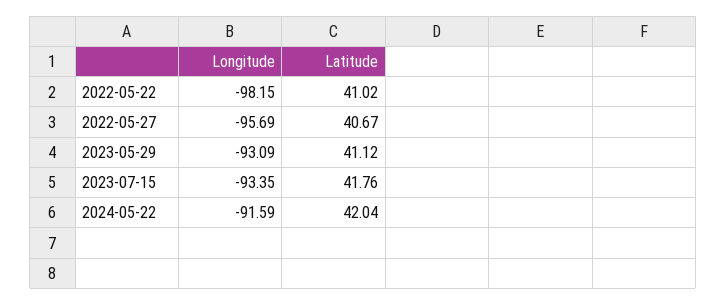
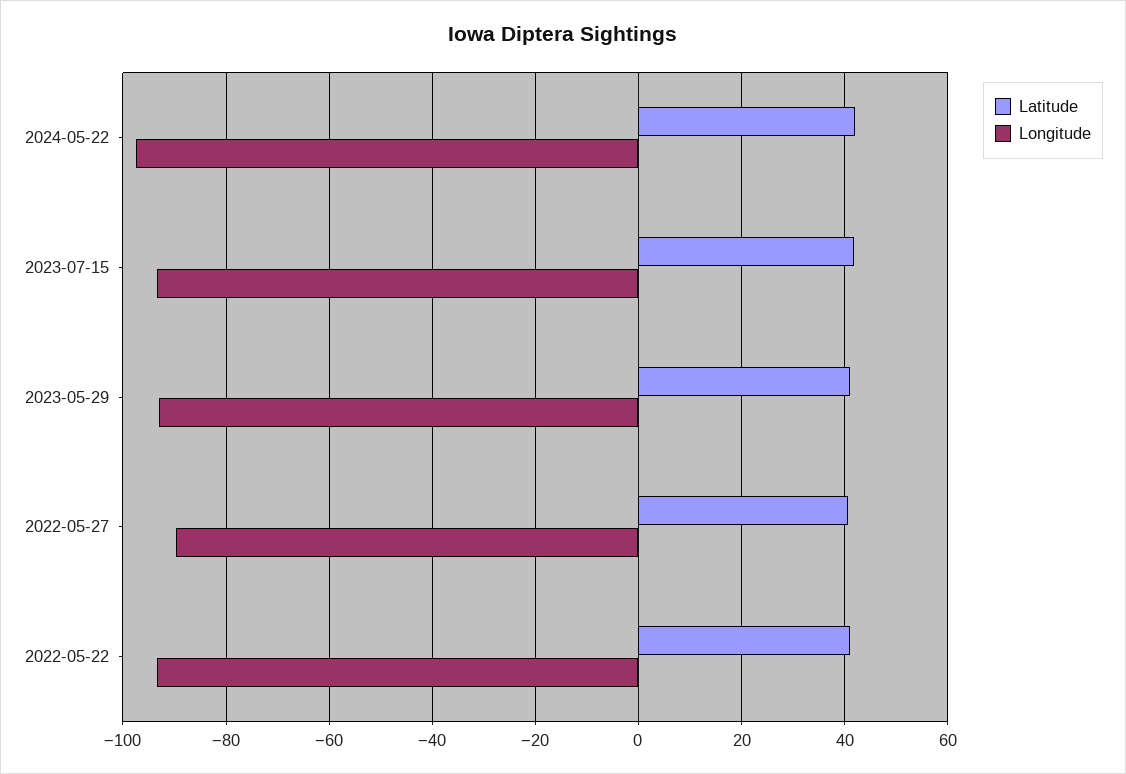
  {
    "Longitude": {
-     "2022-05-22": -98.15,
+     "2022-05-22": -94,
-     "2022-05-27": -95.69,
+     "2022-05-27": -90,
      "2023-05-29": -93.09,
      "2023-07-15": -93.35,
-     "2024-05-22": -91.59
+     "2024-05-22": -98
    },
    "Latitude": {
      "2022-05-22": 41.02,
      "2022-05-27": 40.67,
      "2023-05-29": 41.12,
      "2023-07-15": 41.76,
      "2024-05-22": 42.04
    }
  }

